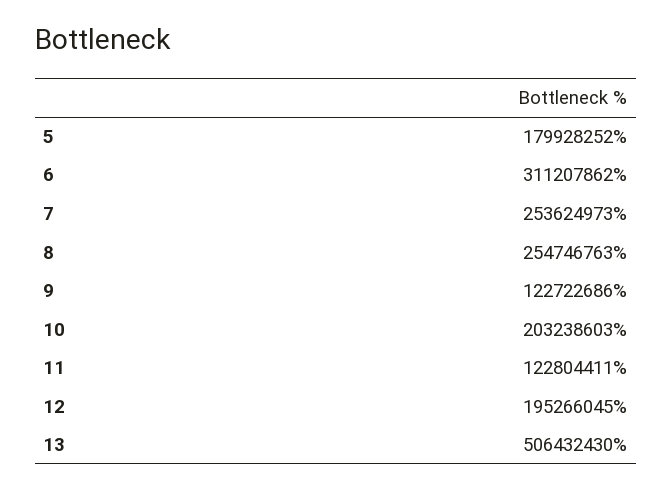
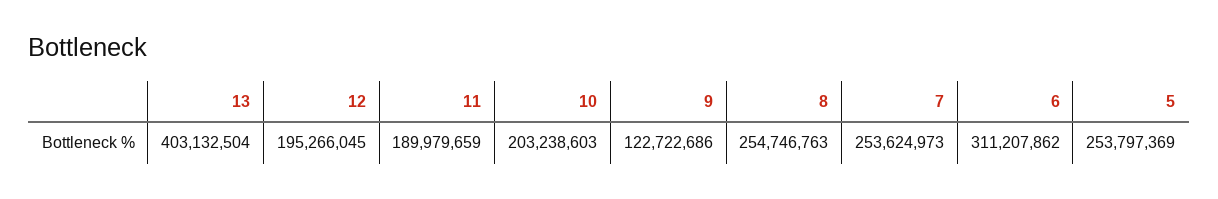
  {
-   "5": 179928252,
+   "5": 253797369,
    "6": 311207862,
    "7": 253624973,
    "8": 254746763,
    "9": 122722686,
    "10": 203238603,
-   "11": 122804411,
+   "11": 189979659,
    "12": 195266045,
-   "13": 506432430
+   "13": 403132504
  }

